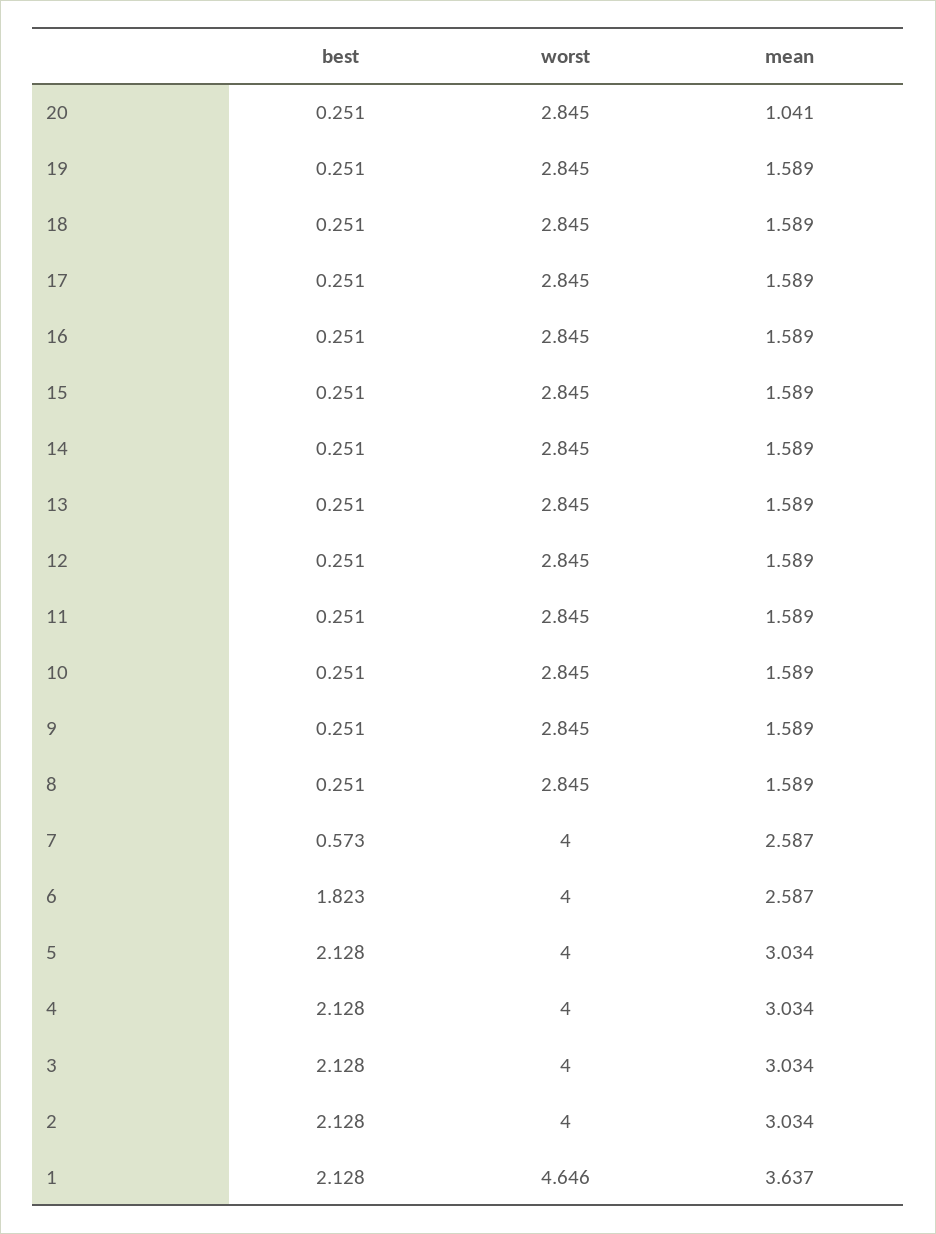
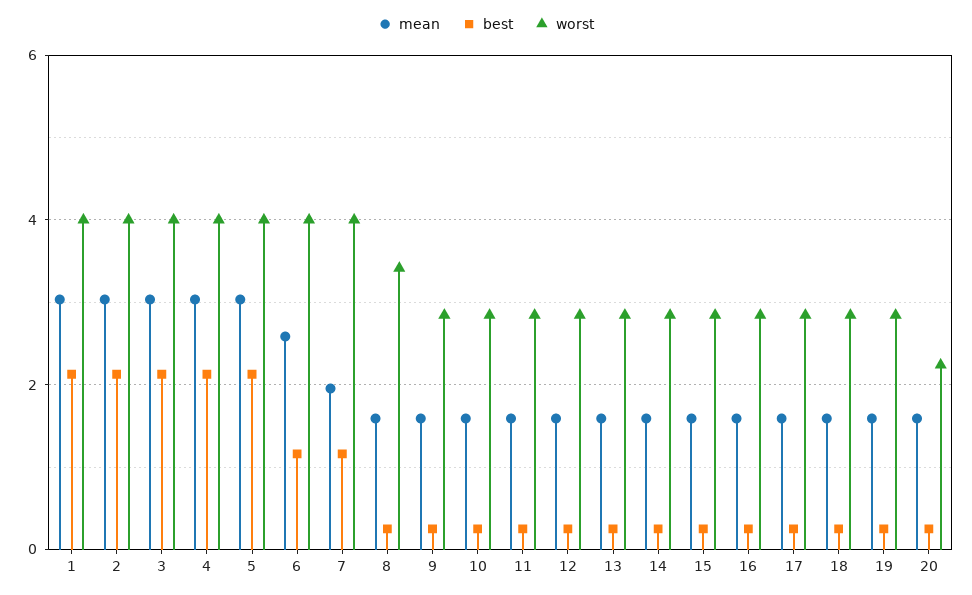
  {
    "best": {
      "20": 0.251,
      "19": 0.251,
      "18": 0.251,
      "17": 0.251,
      "16": 0.251,
      "15": 0.251,
      "14": 0.251,
      "13": 0.251,
      "12": 0.251,
      "11": 0.251,
      "10": 0.251,
      "9": 0.251,
      "8": 0.251,
-     "7": 0.573,
+     "7": 1.2,
-     "6": 1.823,
+     "6": 1.2,
      "5": 2.128,
      "4": 2.128,
      "3": 2.128,
      "2": 2.128,
      "1": 2.128
    },
    "worst": {
-     "20": 2.845,
+     "20": 2.2,
      "19": 2.845,
      "18": 2.845,
      "17": 2.845,
      "16": 2.845,
      "15": 2.845,
      "14": 2.845,
      "13": 2.845,
      "12": 2.845,
      "11": 2.845,
      "10": 2.845,
      "9": 2.845,
-     "8": 2.845,
+     "8": 3.4,
      "7": 4,
      "6": 4,
      "5": 4,
      "4": 4,
      "3": 4,
      "2": 4,
-     "1": 4.646
+     "1": 4
    },
    "mean": {
-     "20": 1.041,
+     "20": 1.6,
      "19": 1.589,
      "18": 1.589,
      "17": 1.589,
      "16": 1.589,
      "15": 1.589,
      "14": 1.589,
      "13": 1.589,
      "12": 1.589,
      "11": 1.589,
      "10": 1.589,
      "9": 1.589,
      "8": 1.589,
-     "7": 2.587,
+     "7": 2,
      "6": 2.587,
      "5": 3.034,
      "4": 3.034,
      "3": 3.034,
      "2": 3.034,
-     "1": 3.637
+     "1": 3
    }
  }

